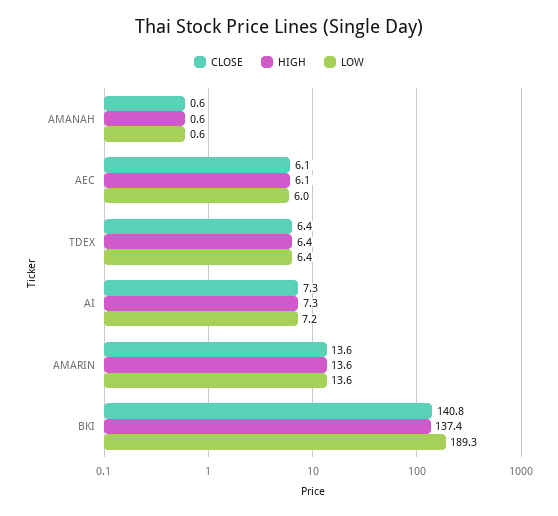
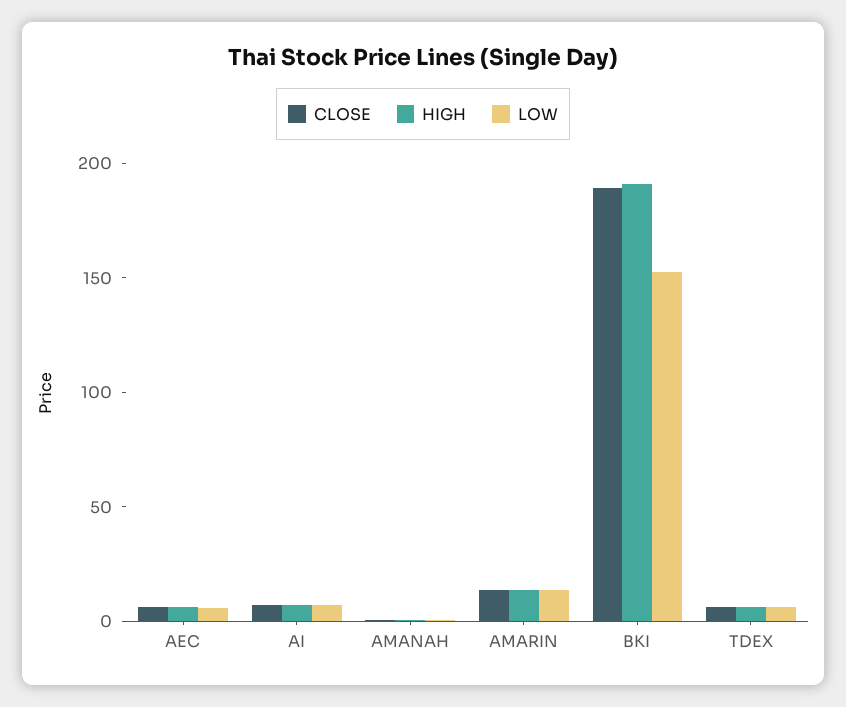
  {
    "CLOSE": {
      "AMANAH": 0.6,
      "AEC": 6.1,
      "TDEX": 6.4,
      "AI": 7.3,
      "AMARIN": 13.6,
-     "BKI": 140.8
+     "BKI": 190
    },
    "HIGH": {
      "AMANAH": 0.6,
      "AEC": 6.1,
      "TDEX": 6.4,
      "AI": 7.3,
      "AMARIN": 13.6,
-     "BKI": 137.4
+     "BKI": 190
    },
    "LOW": {
      "AMANAH": 0.6,
      "AEC": 6,
      "TDEX": 6.4,
      "AI": 7.2,
      "AMARIN": 13.6,
-     "BKI": 189.3
+     "BKI": 150
    }
  }

